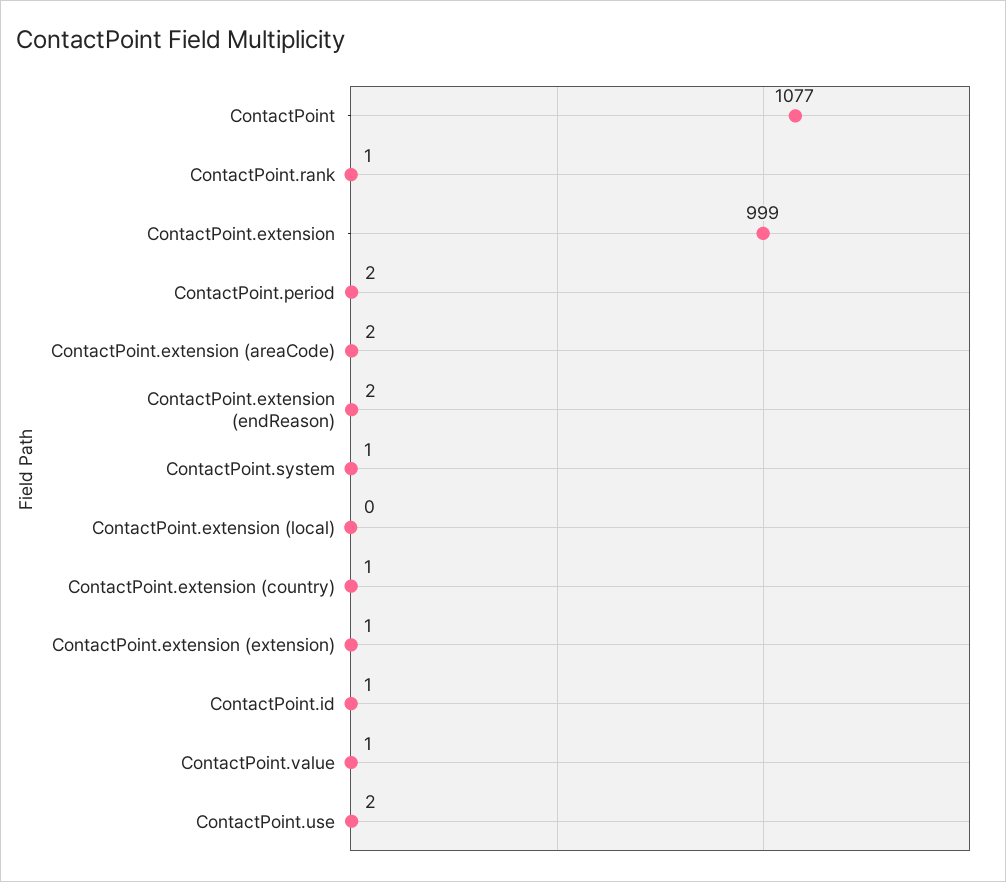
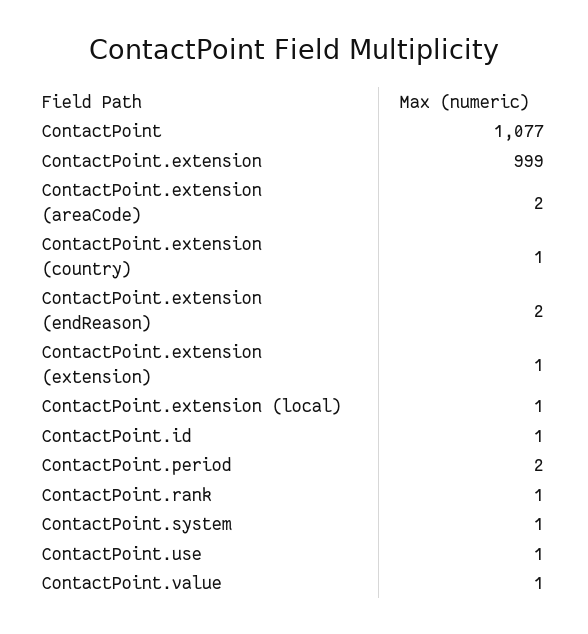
  {
    "ContactPoint": 1077,
    "ContactPoint.rank": 1,
    "ContactPoint.extension": 999,
    "ContactPoint.period": 2,
    "ContactPoint.extension (areaCode)": 2,
    "ContactPoint.extension (endReason)": 2,
    "ContactPoint.system": 1,
-   "ContactPoint.extension (local)": 0,
+   "ContactPoint.extension (local)": 1,
    "ContactPoint.extension (country)": 1,
    "ContactPoint.extension (extension)": 1,
    "ContactPoint.id": 1,
    "ContactPoint.value": 1,
-   "ContactPoint.use": 2
+   "ContactPoint.use": 1
  }

